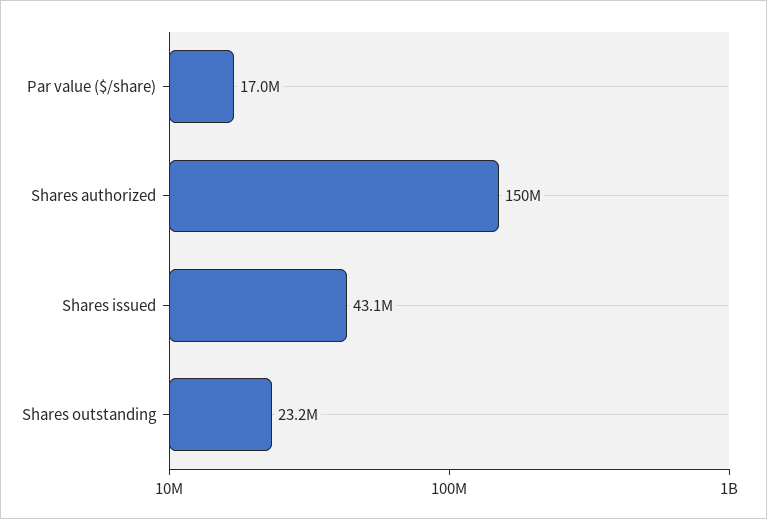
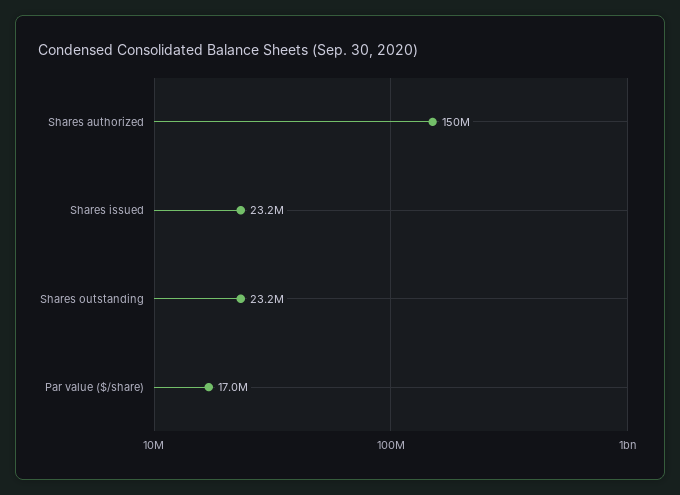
  {
    "Par value ($/share)": 17000000,
    "Shares authorized": 150000000,
-   "Shares issued": 43100000,
+   "Shares issued": 23200000,
    "Shares outstanding": 23200000
  }

